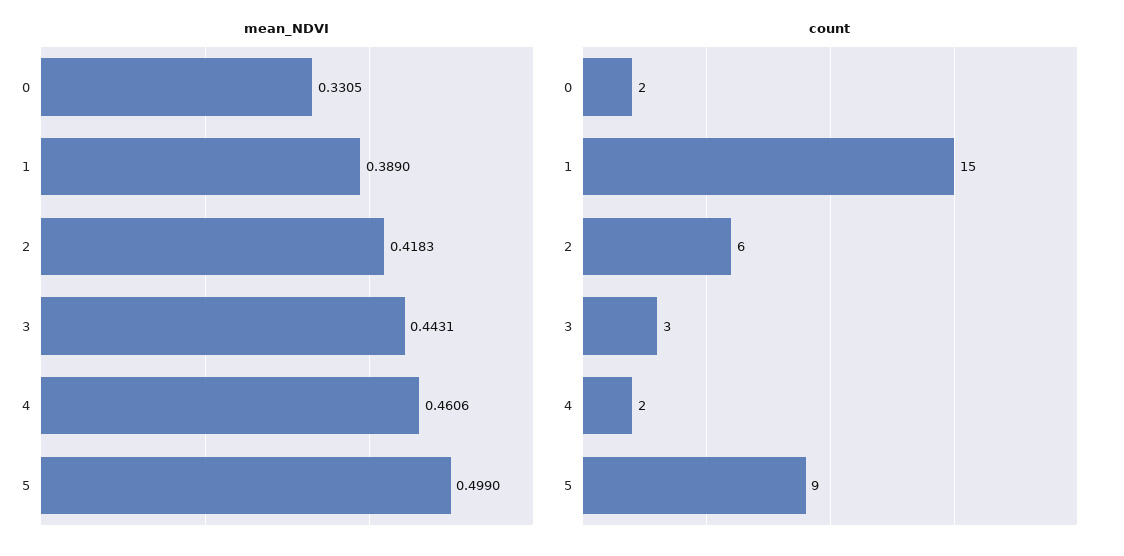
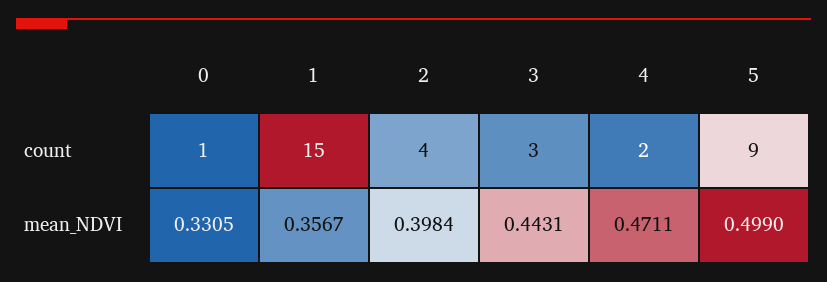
  {
    "mean_NDVI": {
      "0": 0.3305,
-     "1": 0.389,
+     "1": 0.3567,
-     "2": 0.4183,
+     "2": 0.3984,
      "3": 0.4431,
-     "4": 0.4606,
+     "4": 0.4711,
      "5": 0.499
    },
    "count": {
-     "0": 2,
+     "0": 1,
      "1": 15,
-     "2": 6,
+     "2": 4,
      "3": 3,
      "4": 2,
      "5": 9
    }
  }

